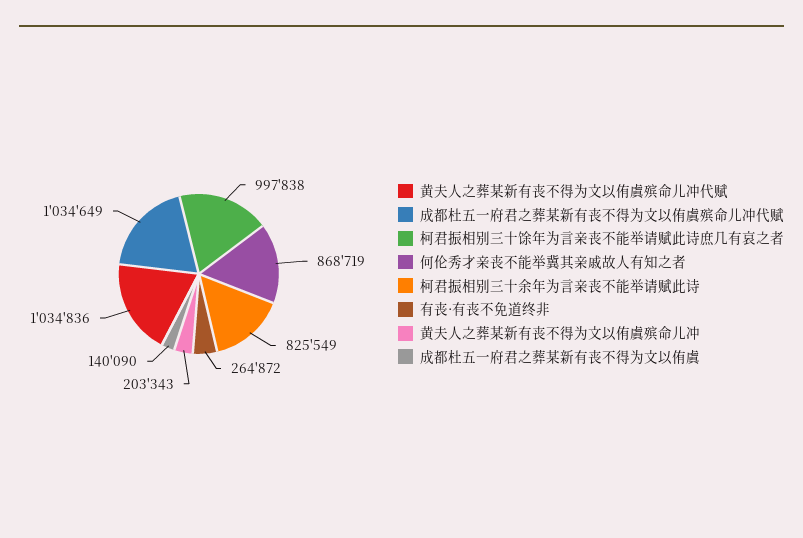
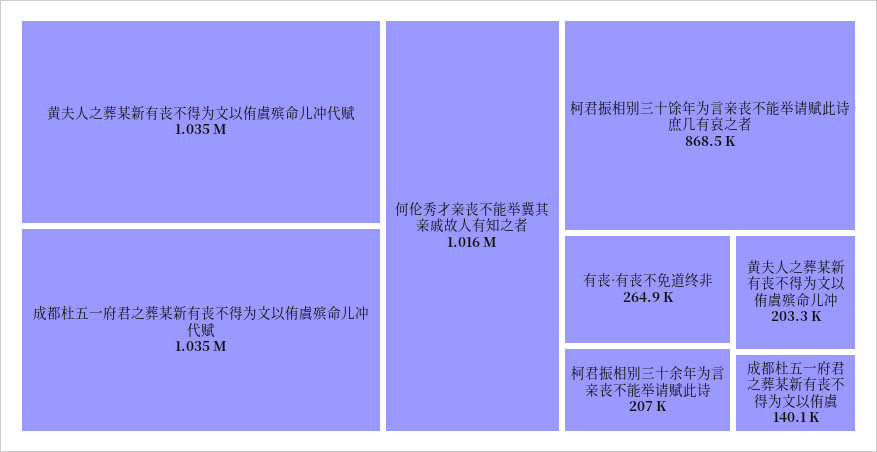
  {
    "黄夫人之葬某新有丧不得为文以侑虞殡命儿冲代赋": 1034836,
    "成都杜五一府君之葬某新有丧不得为文以侑虞殡命儿冲代赋": 1034649,
-   "柯君振相别三十馀年为言亲丧不能举请赋此诗庶几有哀之者": 997838,
+   "柯君振相别三十馀年为言亲丧不能举请赋此诗庶几有哀之者": 868500,
-   "何伦秀才亲丧不能举冀其亲戚故人有知之者": 868719,
+   "何伦秀才亲丧不能举冀其亲戚故人有知之者": 1016000,
-   "柯君振相别三十余年为言亲丧不能举请赋此诗": 825549,
+   "柯君振相别三十余年为言亲丧不能举请赋此诗": 207000,
    "有丧·有丧不免道终非": 264872,
    "黄夫人之葬某新有丧不得为文以侑虞殡命儿冲": 203343,
    "成都杜五一府君之葬某新有丧不得为文以侑虞": 140090
  }

